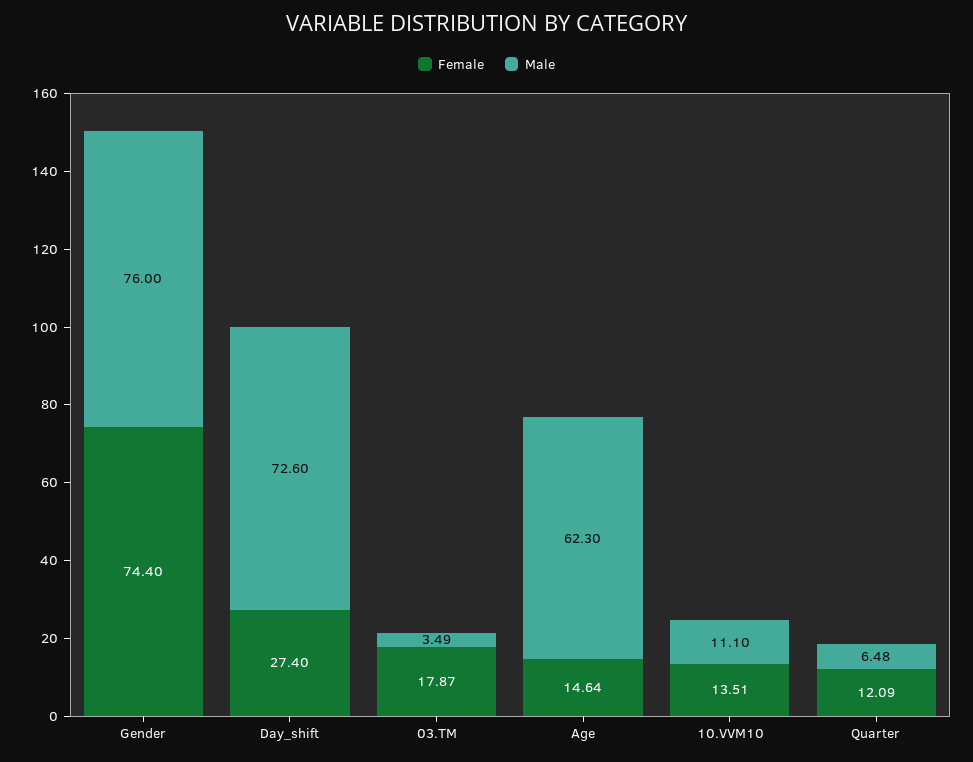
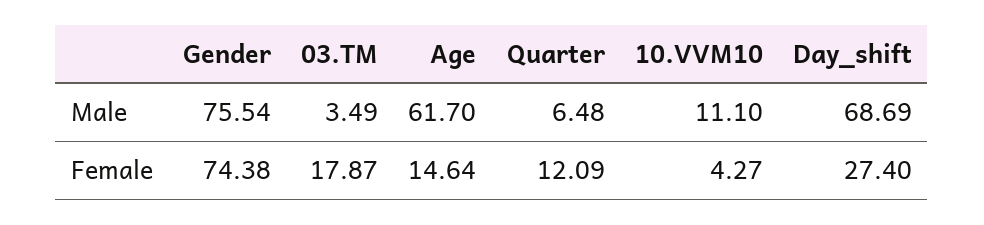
  {
    "Female": {
-     "Gender": 74.4,
+     "Gender": 74.38,
      "Day_shift": 27.4,
      "03.TM": 17.87,
      "Age": 14.64,
-     "10.VVM10": 13.51,
+     "10.VVM10": 4.27,
      "Quarter": 12.09
    },
    "Male": {
-     "Gender": 76,
+     "Gender": 75.54,
-     "Day_shift": 72.6,
+     "Day_shift": 68.69,
      "03.TM": 3.49,
-     "Age": 62.3,
+     "Age": 61.7,
      "10.VVM10": 11.1,
      "Quarter": 6.48
    }
  }

